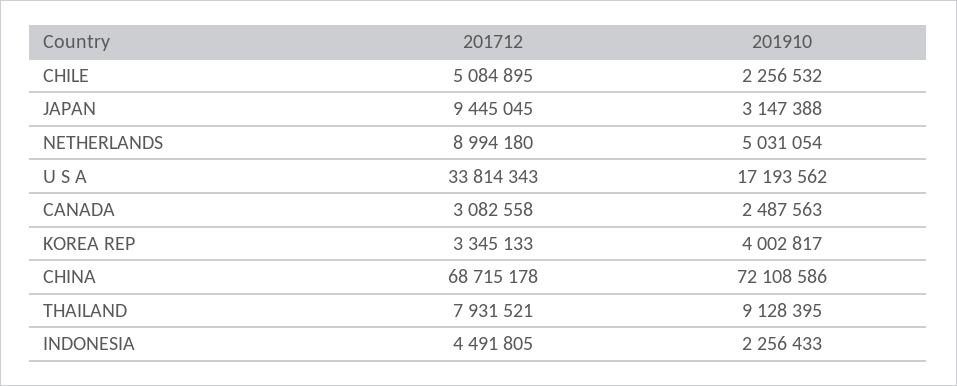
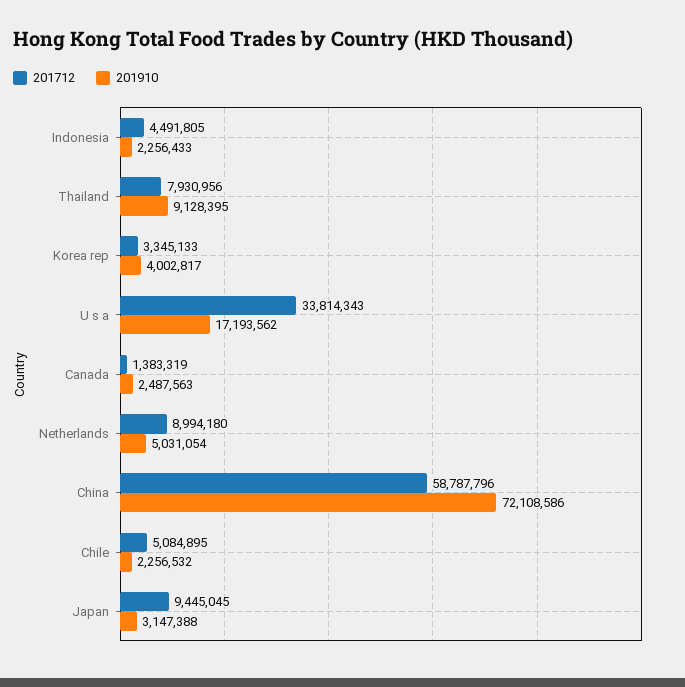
  {
    "201712": {
      "CHILE": 5084895,
      "JAPAN": 9445045,
      "NETHERLANDS": 8994180,
      "U S A": 33814343,
-     "CANADA": 3082558,
+     "CANADA": 1383319,
      "KOREA REP": 3345133,
-     "CHINA": 68715178,
+     "CHINA": 58787796,
-     "THAILAND": 7931521,
+     "THAILAND": 7930956,
      "INDONESIA": 4491805
    },
    "201910": {
      "CHILE": 2256532,
      "JAPAN": 3147388,
      "NETHERLANDS": 5031054,
      "U S A": 17193562,
      "CANADA": 2487563,
      "KOREA REP": 4002817,
      "CHINA": 72108586,
      "THAILAND": 9128395,
      "INDONESIA": 2256433
    }
  }

